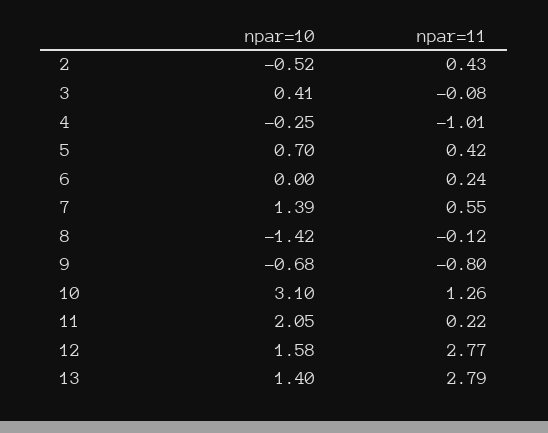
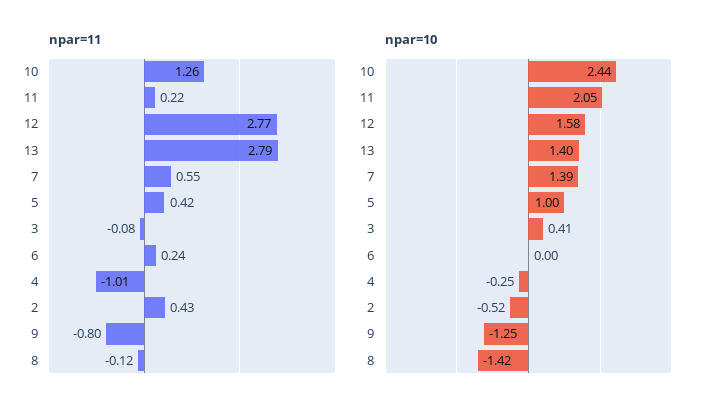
  {
    "npar=10": {
      "2": -0.52,
      "3": 0.41,
      "4": -0.25,
-     "5": 0.7,
+     "5": 1,
      "6": 0,
      "7": 1.39,
      "8": -1.42,
-     "9": -0.68,
+     "9": -1.25,
-     "10": 3.1,
+     "10": 2.44,
      "11": 2.05,
      "12": 1.58,
      "13": 1.4
    },
    "npar=11": {
      "2": 0.43,
      "3": -0.08,
      "4": -1.01,
      "5": 0.42,
      "6": 0.24,
      "7": 0.55,
      "8": -0.12,
      "9": -0.8,
      "10": 1.26,
      "11": 0.22,
      "12": 2.77,
      "13": 2.79
    }
  }

